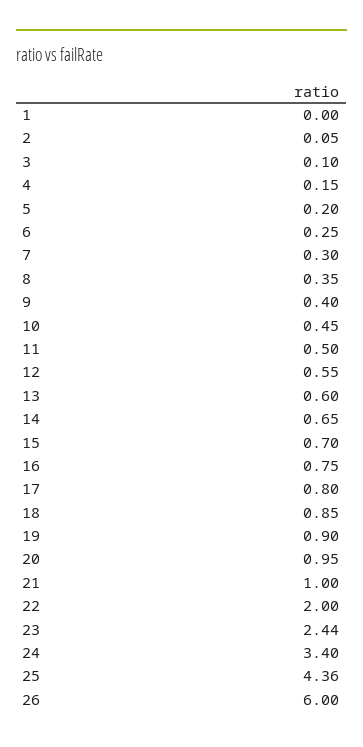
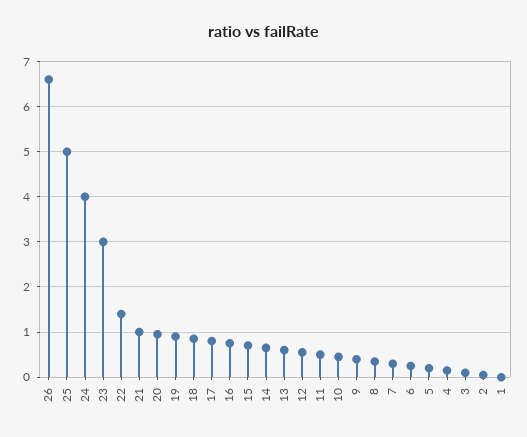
  {
    "1": 0,
    "2": 0.05,
    "3": 0.1,
    "4": 0.15,
    "5": 0.2,
    "6": 0.25,
    "7": 0.3,
    "8": 0.35,
    "9": 0.4,
    "10": 0.45,
    "11": 0.5,
    "12": 0.55,
    "13": 0.6,
    "14": 0.65,
    "15": 0.7,
    "16": 0.75,
    "17": 0.8,
    "18": 0.85,
    "19": 0.9,
    "20": 0.95,
    "21": 1,
-   "22": 2,
+   "22": 1.4,
-   "23": 2.44,
+   "23": 3,
-   "24": 3.4,
+   "24": 4,
-   "25": 4.36,
+   "25": 5,
-   "26": 6
+   "26": 6.6
  }

